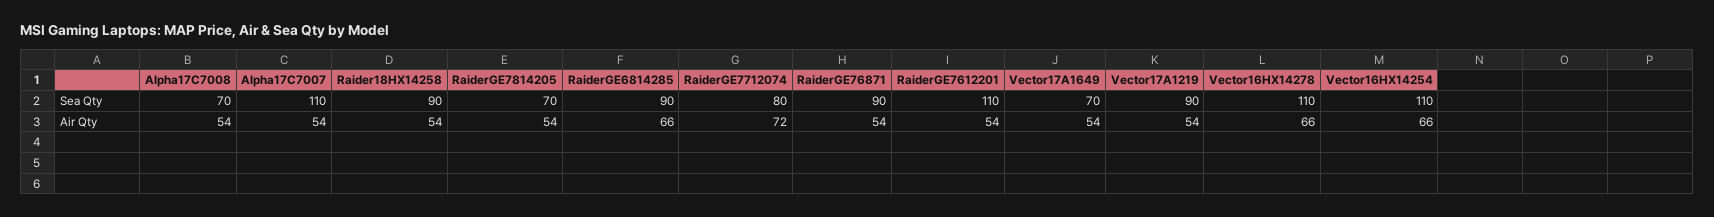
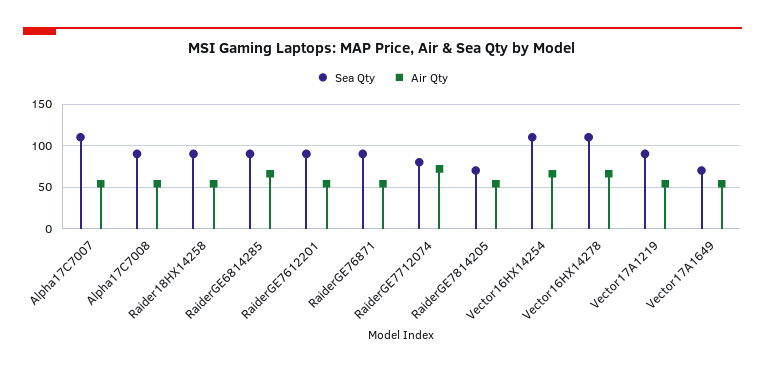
  {
    "Sea Qty": {
-     "Alpha17C7008": 70,
+     "Alpha17C7008": 90,
      "Alpha17C7007": 110,
      "Raider18HX14258": 90,
      "RaiderGE7814205": 70,
      "RaiderGE6814285": 90,
      "RaiderGE7712074": 80,
      "RaiderGE76871": 90,
-     "RaiderGE7612201": 110,
+     "RaiderGE7612201": 90,
      "Vector17A1649": 70,
      "Vector17A1219": 90,
      "Vector16HX14278": 110,
      "Vector16HX14254": 110
    },
    "Air Qty": {
      "Alpha17C7008": 54,
      "Alpha17C7007": 54,
      "Raider18HX14258": 54,
      "RaiderGE7814205": 54,
      "RaiderGE6814285": 66,
      "RaiderGE7712074": 72,
      "RaiderGE76871": 54,
      "RaiderGE7612201": 54,
      "Vector17A1649": 54,
      "Vector17A1219": 54,
      "Vector16HX14278": 66,
      "Vector16HX14254": 66
    }
  }

